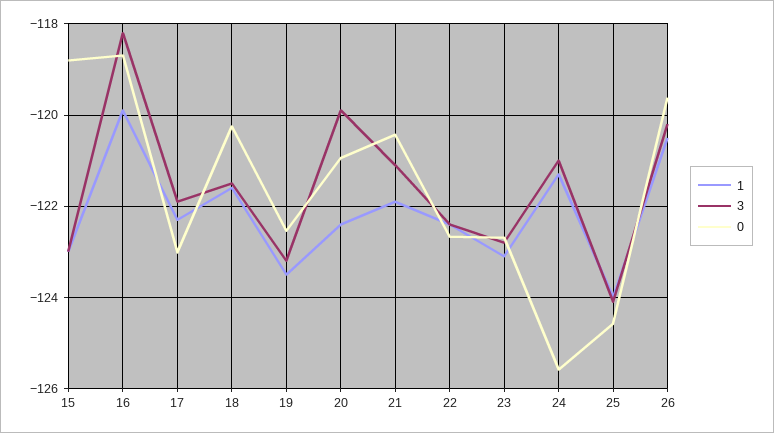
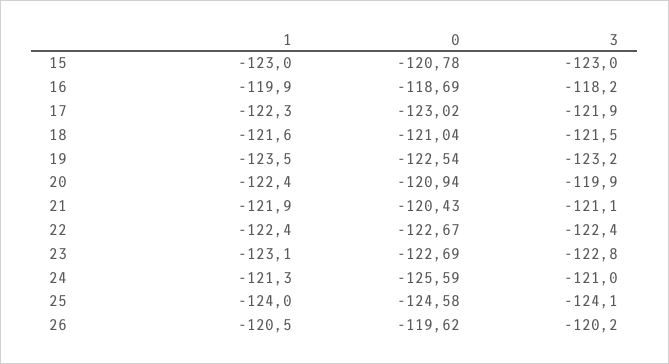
  {
    "1": {
      "15": -123,
      "16": -119.9,
      "17": -122.3,
      "18": -121.6,
      "19": -123.5,
      "20": -122.4,
      "21": -121.9,
      "22": -122.4,
      "23": -123.1,
      "24": -121.3,
      "25": -124,
      "26": -120.5
    },
    "3": {
      "15": -123,
      "16": -118.2,
      "17": -121.9,
      "18": -121.5,
      "19": -123.2,
      "20": -119.9,
      "21": -121.1,
      "22": -122.4,
      "23": -122.8,
      "24": -121,
      "25": -124.1,
      "26": -120.2
    },
    "0": {
-     "15": -118.8,
+     "15": -120.78,
      "16": -118.69,
      "17": -123.02,
-     "18": -120.2,
+     "18": -121.04,
      "19": -122.54,
      "20": -120.94,
      "21": -120.43,
      "22": -122.67,
      "23": -122.69,
      "24": -125.59,
      "25": -124.58,
      "26": -119.62
    }
  }

